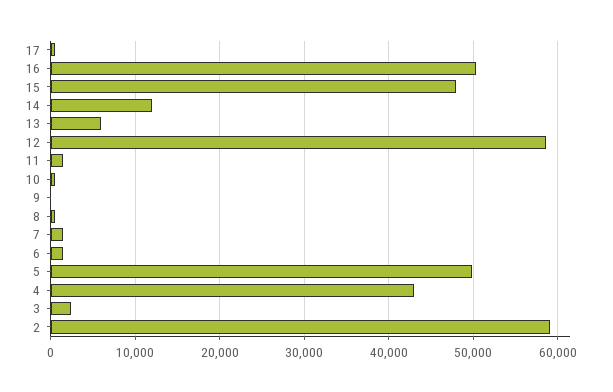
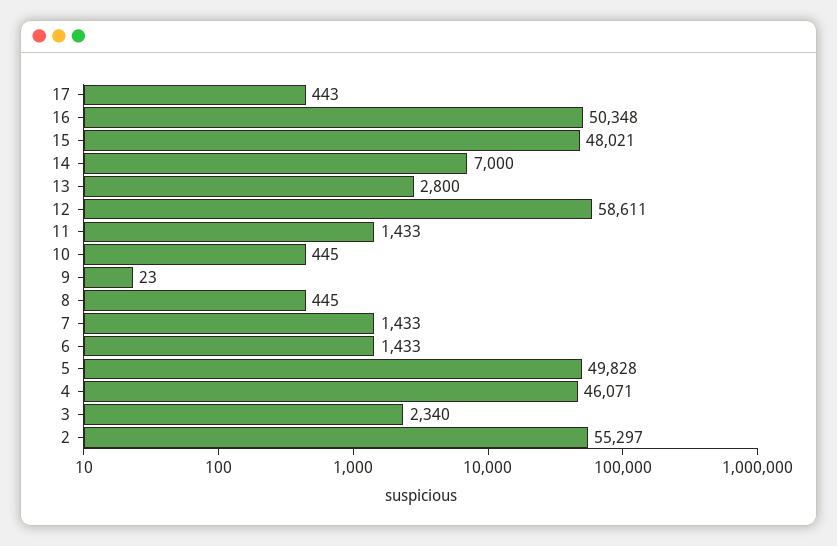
  {
    "17": 443,
    "16": 50348,
    "15": 48021,
-   "14": 12000,
+   "14": 7000,
-   "13": 6000,
+   "13": 2800,
    "12": 58611,
    "11": 1433,
    "10": 445,
    "9": 23,
    "8": 445,
    "7": 1433,
    "6": 1433,
    "5": 49828,
-   "4": 43000,
+   "4": 46071,
    "3": 2340,
-   "2": 59000
+   "2": 55297
  }

